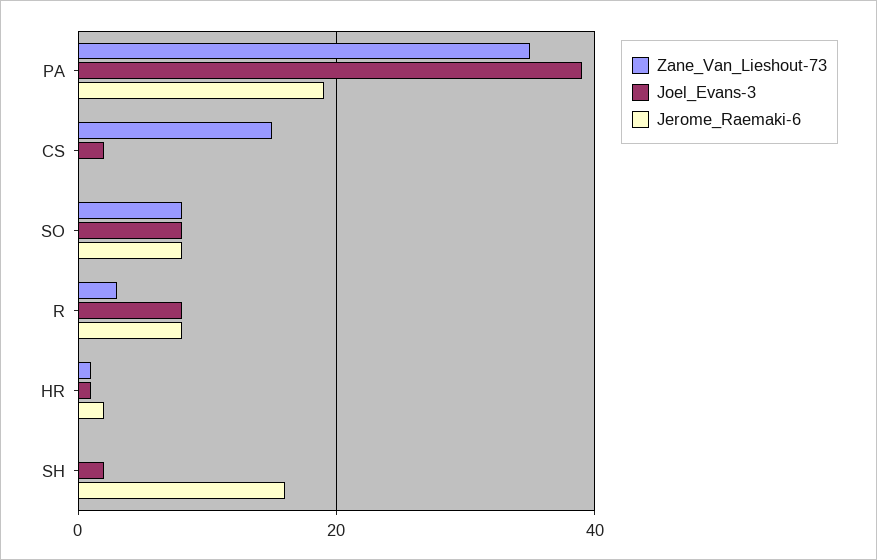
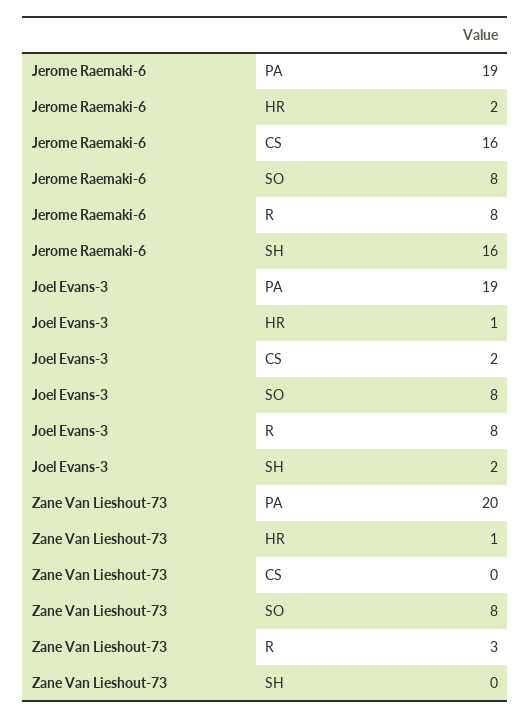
  {
    "Zane_Van_Lieshout-73": {
-     "PA": 35,
+     "PA": 20,
-     "CS": 15,
+     "CS": 0,
      "SO": 8,
      "R": 3,
      "HR": 1,
      "SH": 0
    },
    "Joel_Evans-3": {
-     "PA": 40,
+     "PA": 19,
      "CS": 2,
      "SO": 8,
      "R": 8,
      "HR": 1,
      "SH": 2
    },
    "Jerome_Raemaki-6": {
      "PA": 19,
-     "CS": 0,
+     "CS": 16,
      "SO": 8,
      "R": 8,
      "HR": 2,
      "SH": 16
    }
  }

